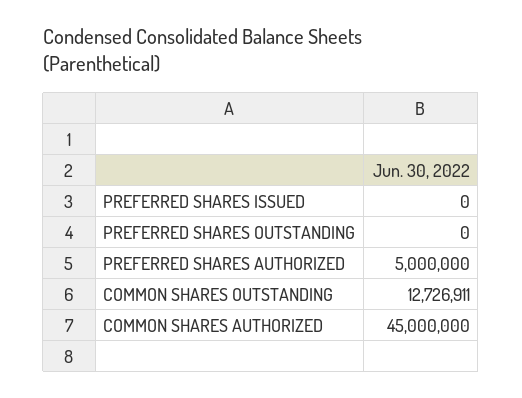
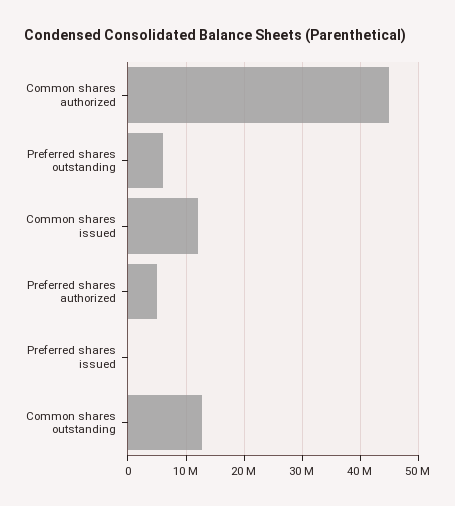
  {
    "PREFERRED SHARES ISSUED": 0,
-   "PREFERRED SHARES OUTSTANDING": 0,
+   "PREFERRED SHARES OUTSTANDING": 6000000,
    "PREFERRED SHARES AUTHORIZED": 5000000,
    "COMMON SHARES OUTSTANDING": 12726911,
-   "COMMON SHARES AUTHORIZED": 45000000
+   "COMMON SHARES AUTHORIZED": 45000000,
+   "Common shares issued": 12000000
  }

